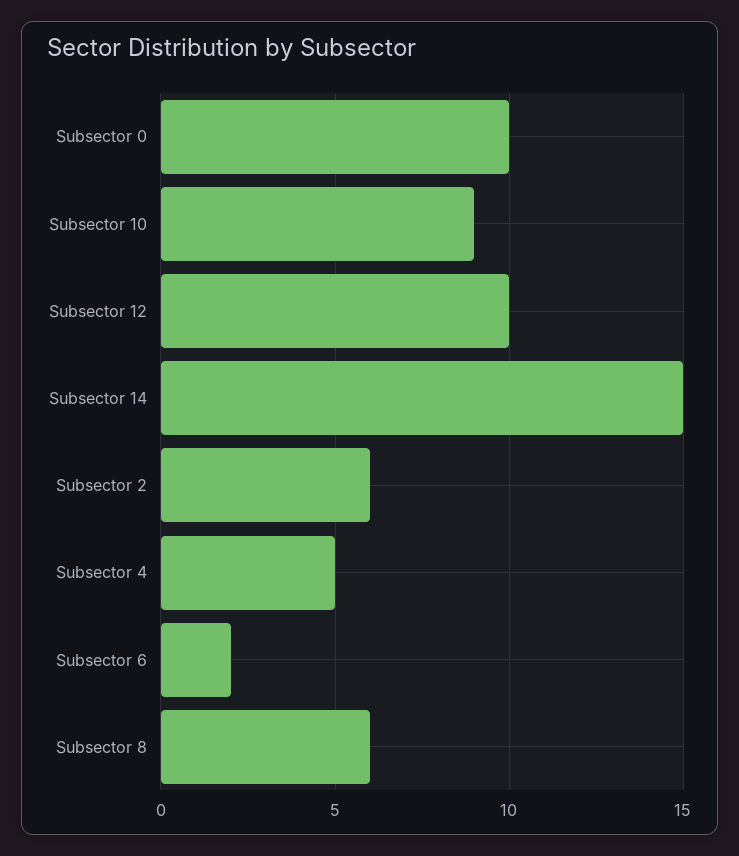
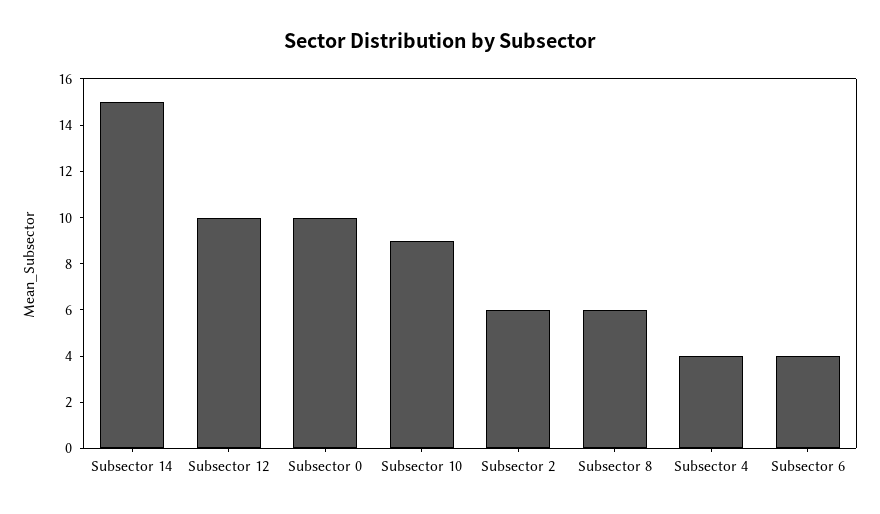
  {
    "Subsector 0": 10,
    "Subsector 10": 9,
    "Subsector 12": 10,
    "Subsector 14": 15,
    "Subsector 2": 6,
-   "Subsector 4": 5,
+   "Subsector 4": 4,
-   "Subsector 6": 2,
+   "Subsector 6": 4,
    "Subsector 8": 6
  }

